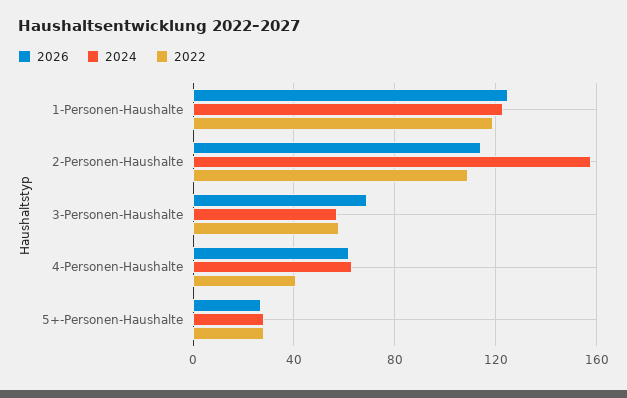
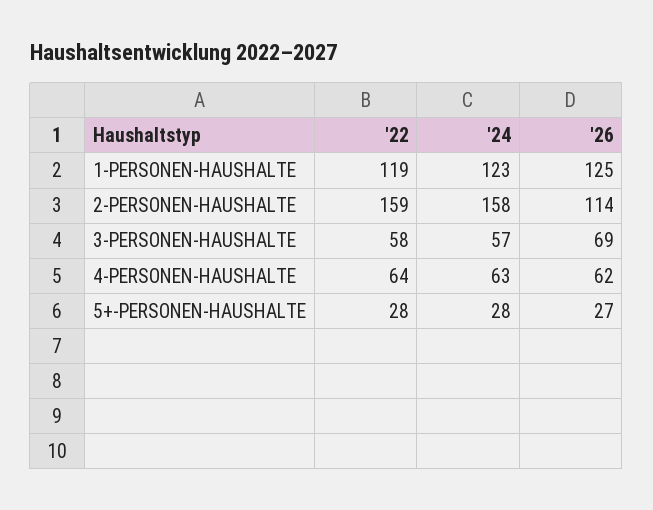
  {
    "2026": {
      "1-Personen-Haushalte": 125,
      "2-Personen-Haushalte": 114,
      "3-Personen-Haushalte": 69,
      "4-Personen-Haushalte": 62,
      "5+-Personen-Haushalte": 27
    },
    "2024": {
      "1-Personen-Haushalte": 123,
      "2-Personen-Haushalte": 158,
      "3-Personen-Haushalte": 57,
      "4-Personen-Haushalte": 63,
      "5+-Personen-Haushalte": 28
    },
    "2022": {
      "1-Personen-Haushalte": 119,
-     "2-Personen-Haushalte": 110,
+     "2-Personen-Haushalte": 159,
      "3-Personen-Haushalte": 58,
-     "4-Personen-Haushalte": 40,
+     "4-Personen-Haushalte": 64,
      "5+-Personen-Haushalte": 28
    }
  }

